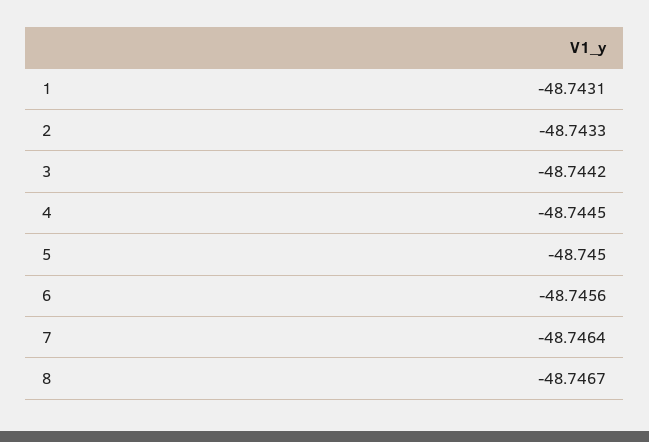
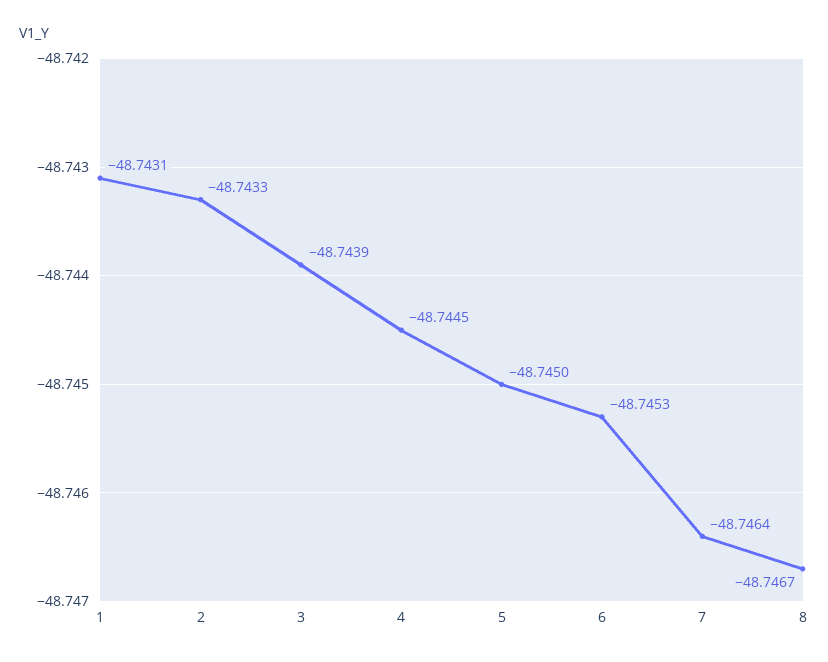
  {
    "1": -48.7431,
    "2": -48.7433,
-   "3": -48.7442,
+   "3": -48.7439,
    "4": -48.7445,
    "5": -48.745,
-   "6": -48.7456,
+   "6": -48.7453,
    "7": -48.7464,
    "8": -48.7467
  }

